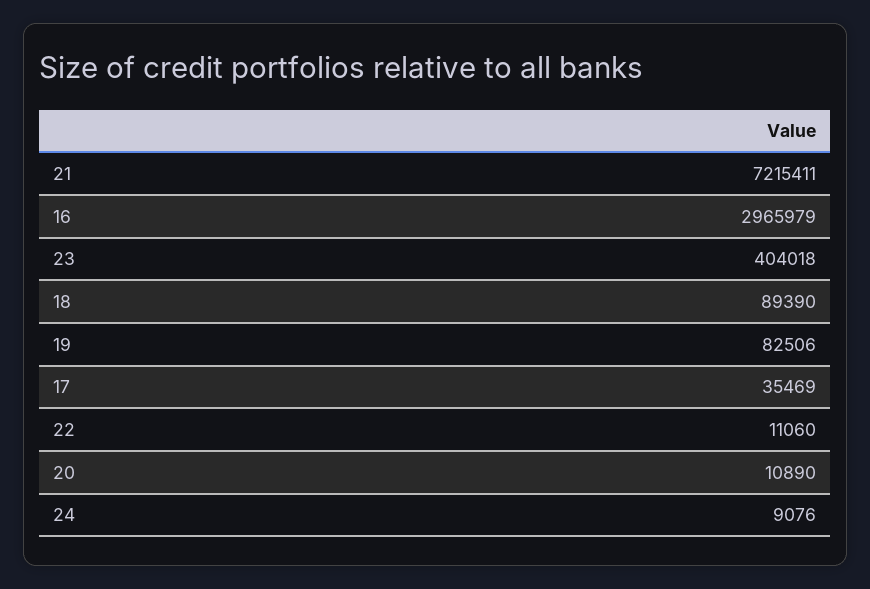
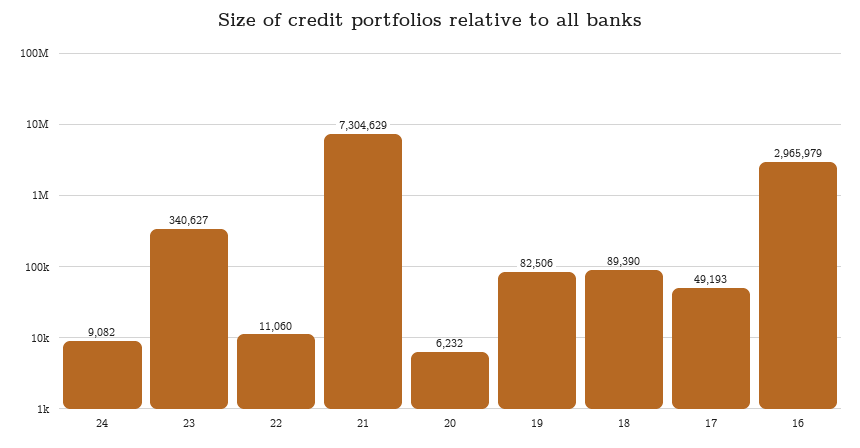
  {
-   "21": 7215411,
+   "21": 7304629,
    "16": 2965979,
-   "23": 404018,
+   "23": 340627,
    "18": 89390,
    "19": 82506,
-   "17": 35469,
+   "17": 49193,
    "22": 11060,
-   "20": 10890,
+   "20": 6232,
-   "24": 9076
+   "24": 9082
  }

